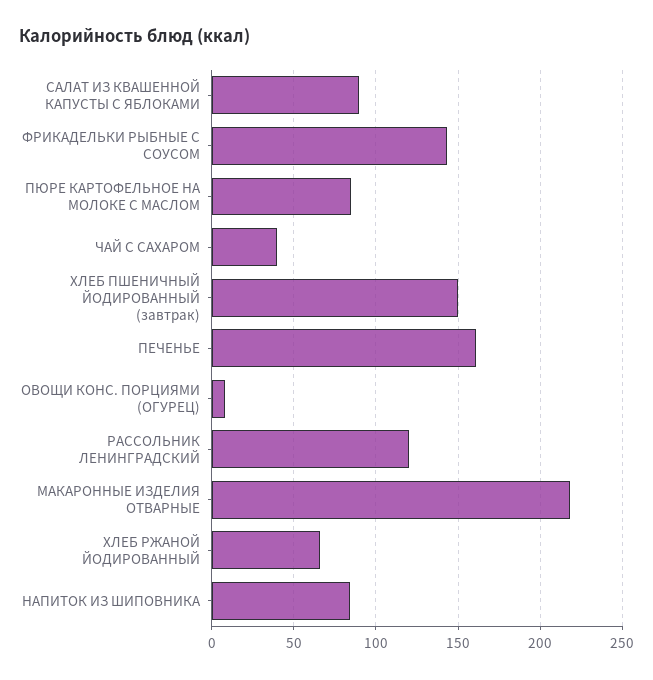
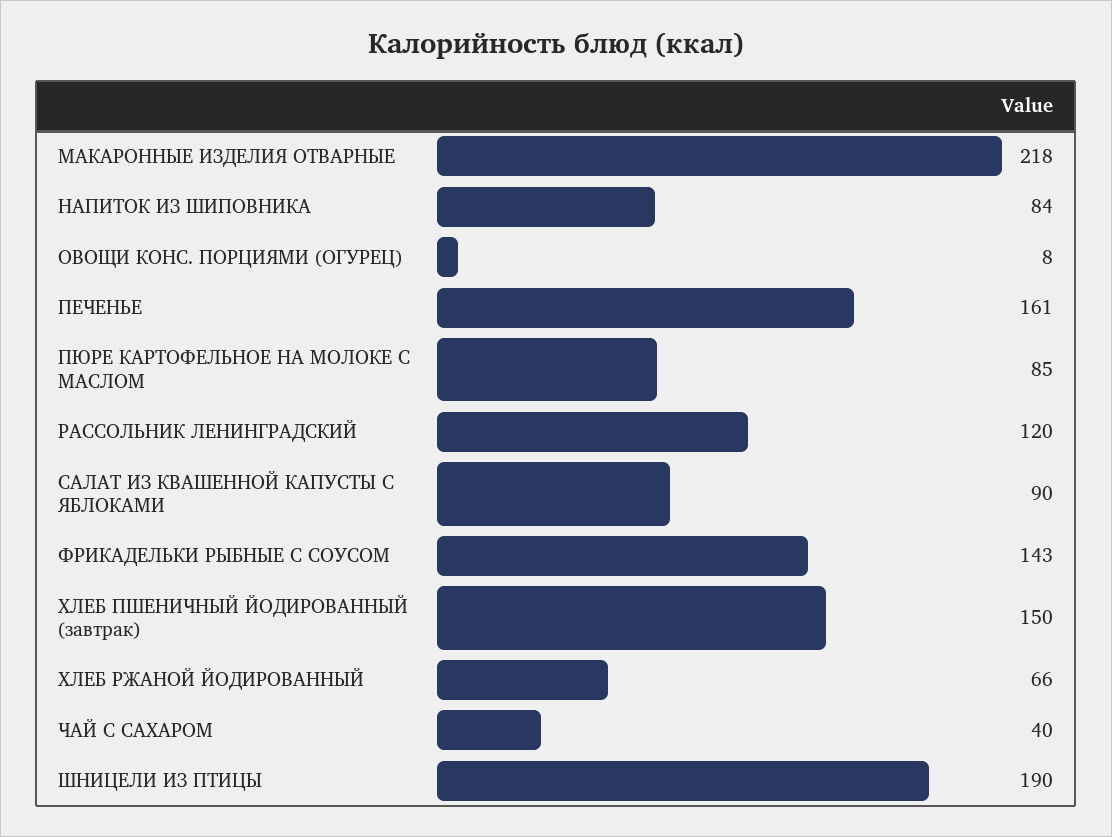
  {
    "САЛАТ ИЗ КВАШЕННОЙ КАПУСТЫ С ЯБЛОКАМИ": 90,
    "ФРИКАДЕЛЬКИ РЫБНЫЕ С СОУСОМ": 143,
    "ПЮРЕ КАРТОФЕЛЬНОЕ НА МОЛОКЕ С МАСЛОМ": 85,
    "ЧАЙ С САХАРОМ": 40,
    "ХЛЕБ ПШЕНИЧНЫЙ ЙОДИРОВАННЫЙ (завтрак)": 150,
    "ПЕЧЕНЬЕ": 161,
    "ОВОЩИ КОНС. ПОРЦИЯМИ (ОГУРЕЦ)": 8,
    "РАССОЛЬНИК ЛЕНИНГРАДСКИЙ": 120,
    "МАКАРОННЫЕ ИЗДЕЛИЯ ОТВАРНЫЕ": 218,
    "ХЛЕБ РЖАНОЙ ЙОДИРОВАННЫЙ": 66,
-   "НАПИТОК ИЗ ШИПОВНИКА": 84
+   "НАПИТОК ИЗ ШИПОВНИКА": 84,
+   "ШНИЦЕЛИ ИЗ ПТИЦЫ": 190
  }

